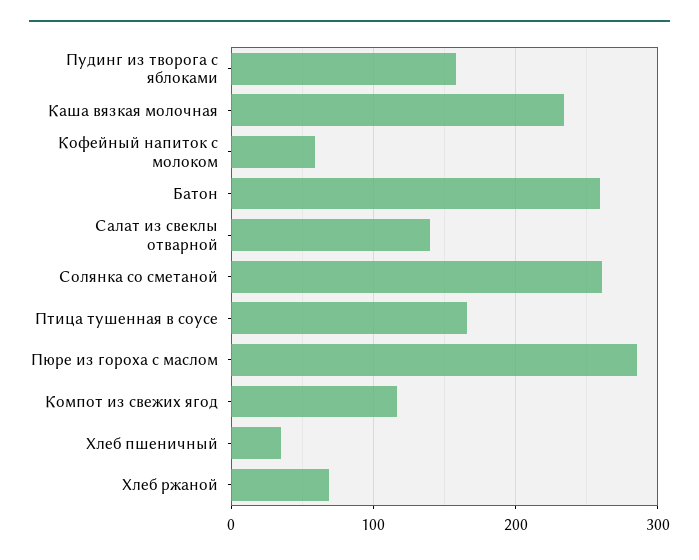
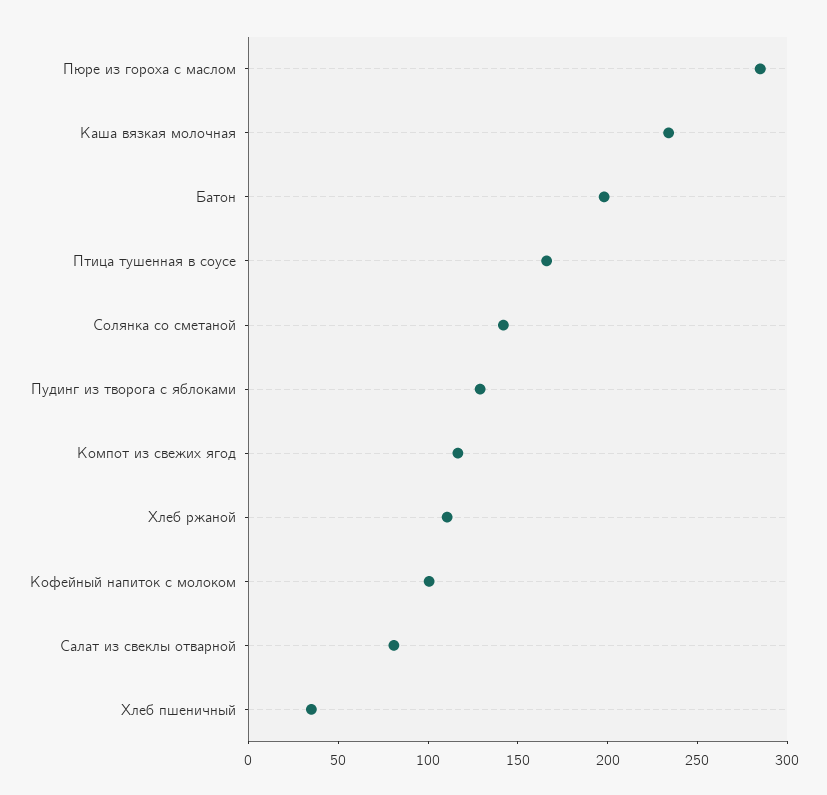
  {
-   "Пудинг из творога с яблоками": 160,
+   "Пудинг из творога с яблоками": 130,
    "Каша вязкая молочная": 230,
-   "Кофейный напиток с молоком": 60,
+   "Кофейный напиток с молоком": 100,
-   "Батон": 260,
+   "Батон": 200,
-   "Салат из свеклы отварной": 140,
+   "Салат из свеклы отварной": 80,
-   "Солянка со сметаной": 260,
+   "Солянка со сметаной": 140,
    "Птица тушенная в соусе": 170,
    "Пюре из гороха с маслом": 290,
    "Компот из свежих ягод": 120,
    "Хлеб пшеничный": 40,
-   "Хлеб ржаной": 70
+   "Хлеб ржаной": 110
  }

